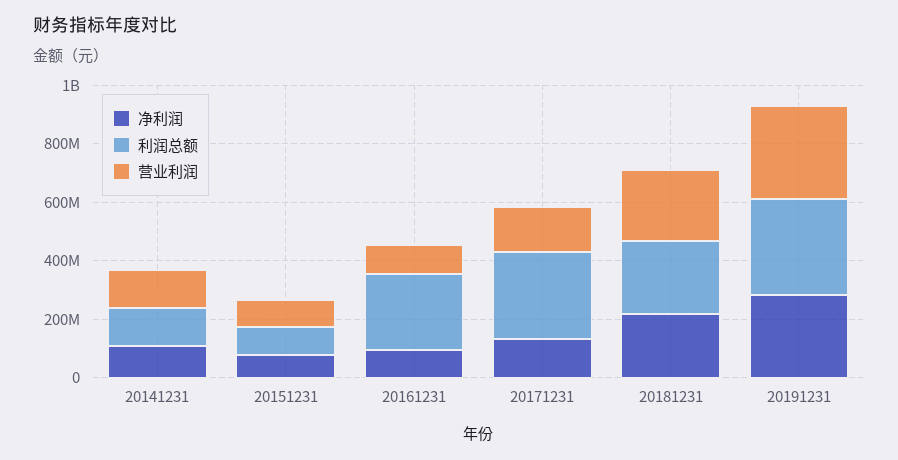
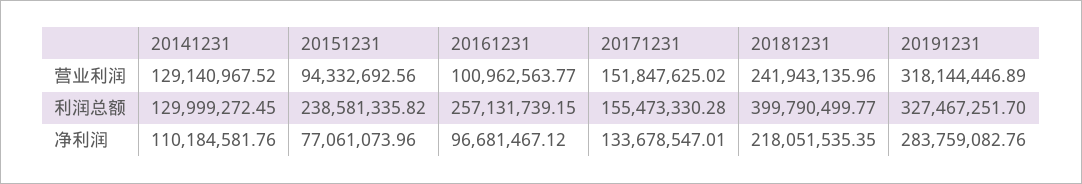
  {
    "净利润": {
      "20141231": 110184581.76,
      "20151231": 77061073.96,
      "20161231": 96681467.12,
      "20171231": 133678547.01,
      "20181231": 218051535.35,
      "20191231": 283759082.76
    },
    "利润总额": {
      "20141231": 129999272.45,
-     "20151231": 100000000,
+     "20151231": 238581335.82,
      "20161231": 257131739.15,
-     "20171231": 300000000,
+     "20171231": 155473330.28,
-     "20181231": 250000000,
+     "20181231": 399790499.77,
      "20191231": 327467251.7
    },
    "营业利润": {
      "20141231": 129140967.52,
      "20151231": 94332692.56,
      "20161231": 100962563.77,
      "20171231": 151847625.02,
      "20181231": 241943135.96,
      "20191231": 318144446.89
    }
  }

